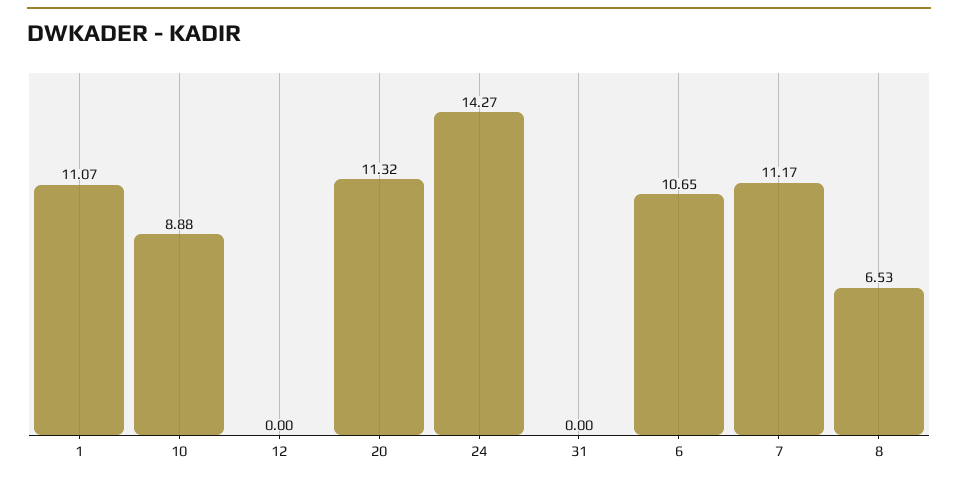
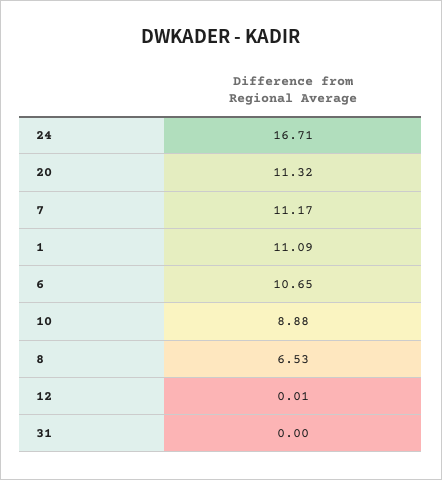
  {
-   "1": 11.07,
+   "1": 11.09,
    "10": 8.88,
-   "12": 0,
+   "12": 0.01,
    "20": 11.32,
-   "24": 14.27,
+   "24": 16.71,
    "31": 0,
    "6": 10.65,
    "7": 11.17,
    "8": 6.53
  }

